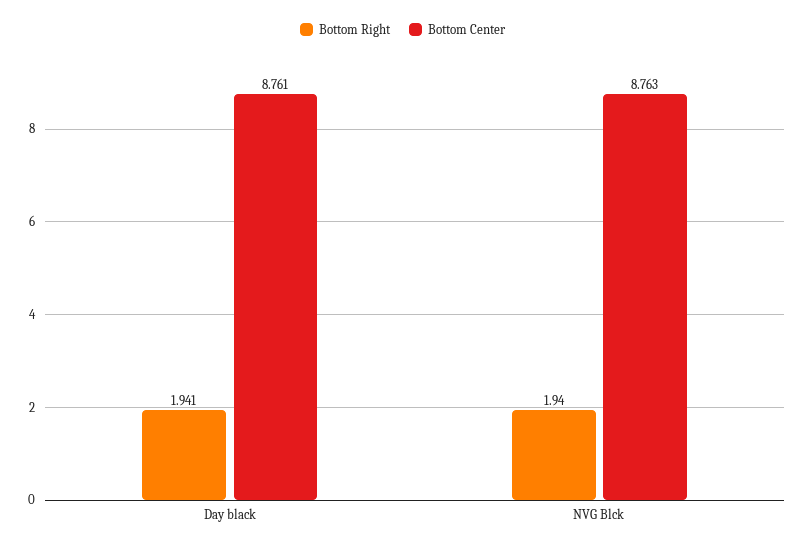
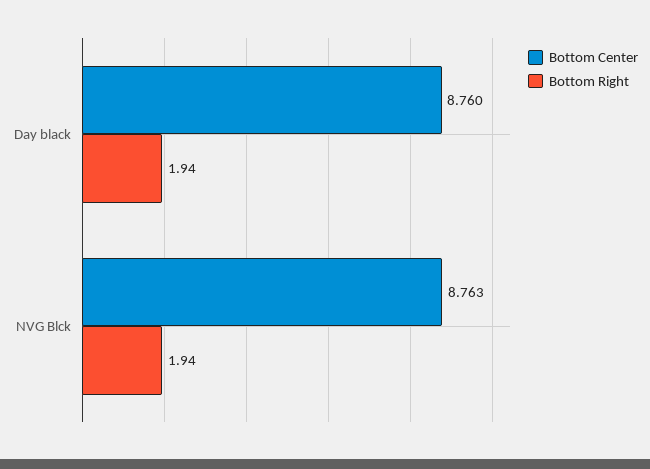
  {
    "Bottom Right": {
-     "Day black": 1.941,
+     "Day black": 1.94,
      "NVG Blck": 1.94
    },
    "Bottom Center": {
-     "Day black": 8.761,
+     "Day black": 8.76,
      "NVG Blck": 8.763
    }
  }

